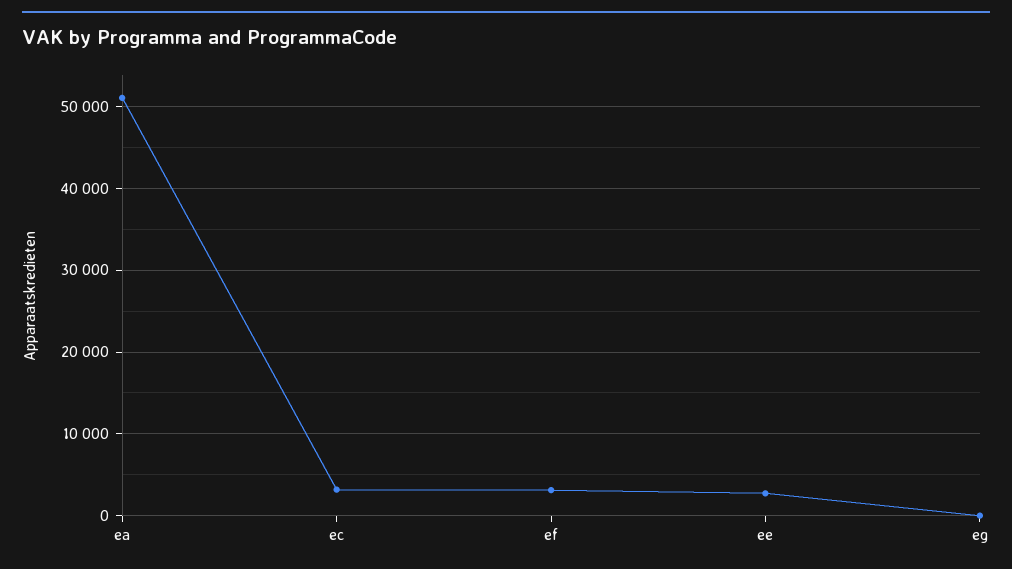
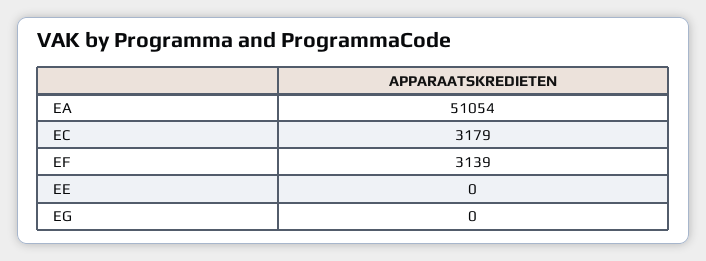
  {
    "ea": 51054,
    "ec": 3179,
    "ef": 3139,
-   "ee": 3000,
+   "ee": 0,
    "eg": 0
  }

